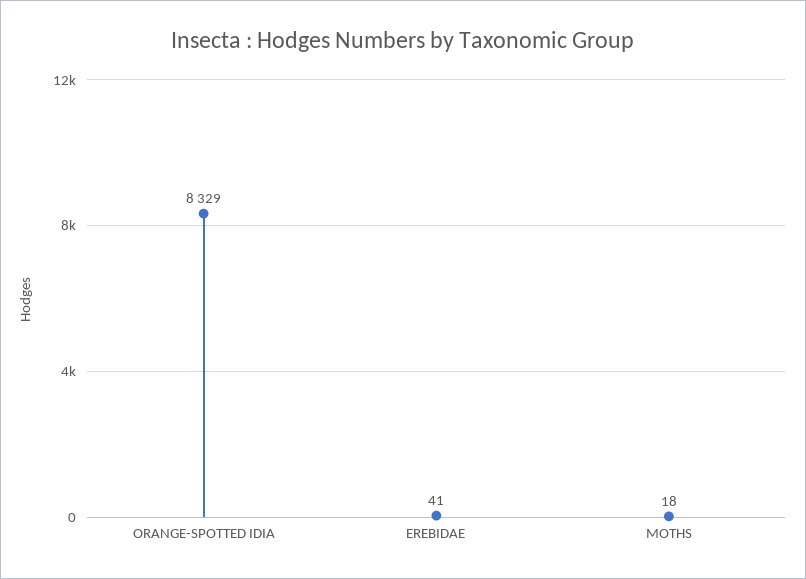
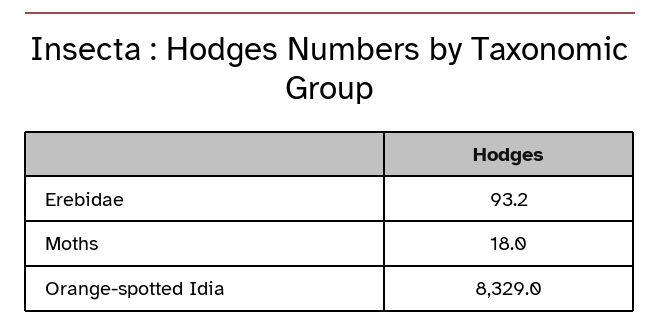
  {
    "ORANGE-SPOTTED IDIA": 8329,
-   "EREBIDAE": 41,
+   "EREBIDAE": 93.2,
    "MOTHS": 18
  }

